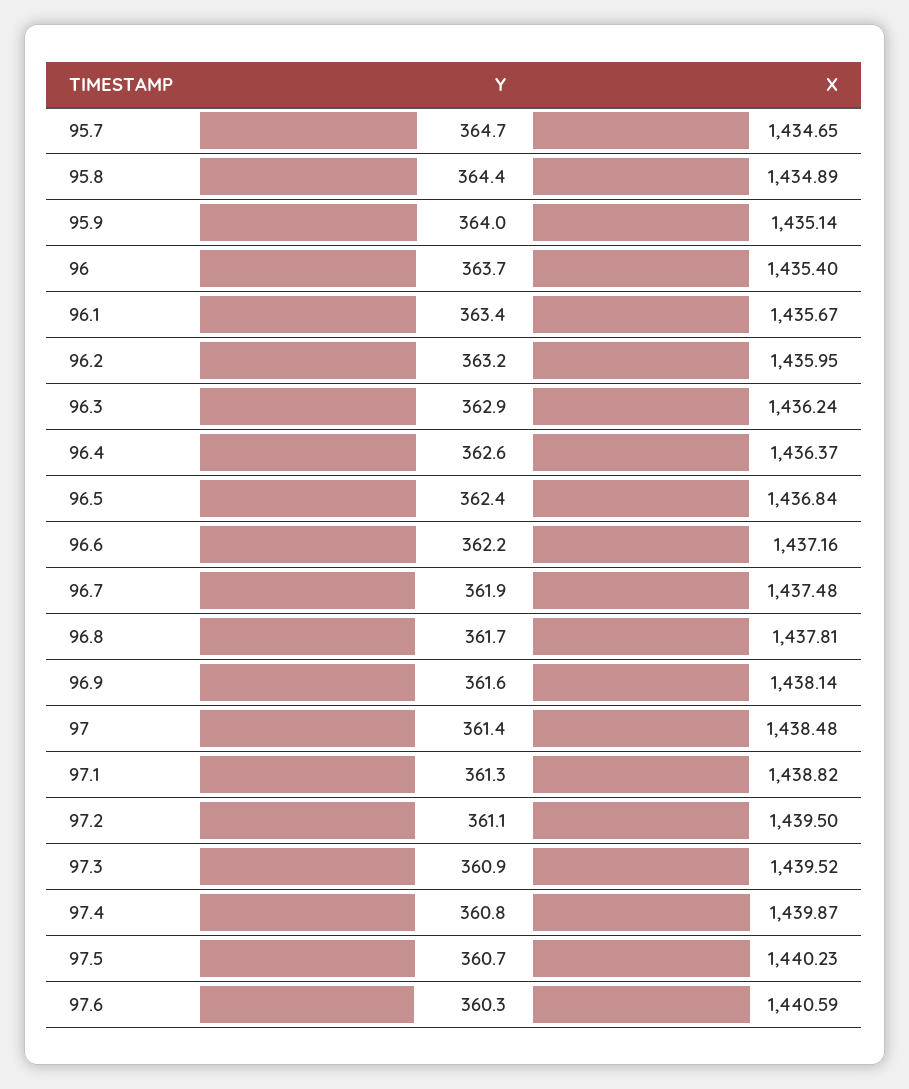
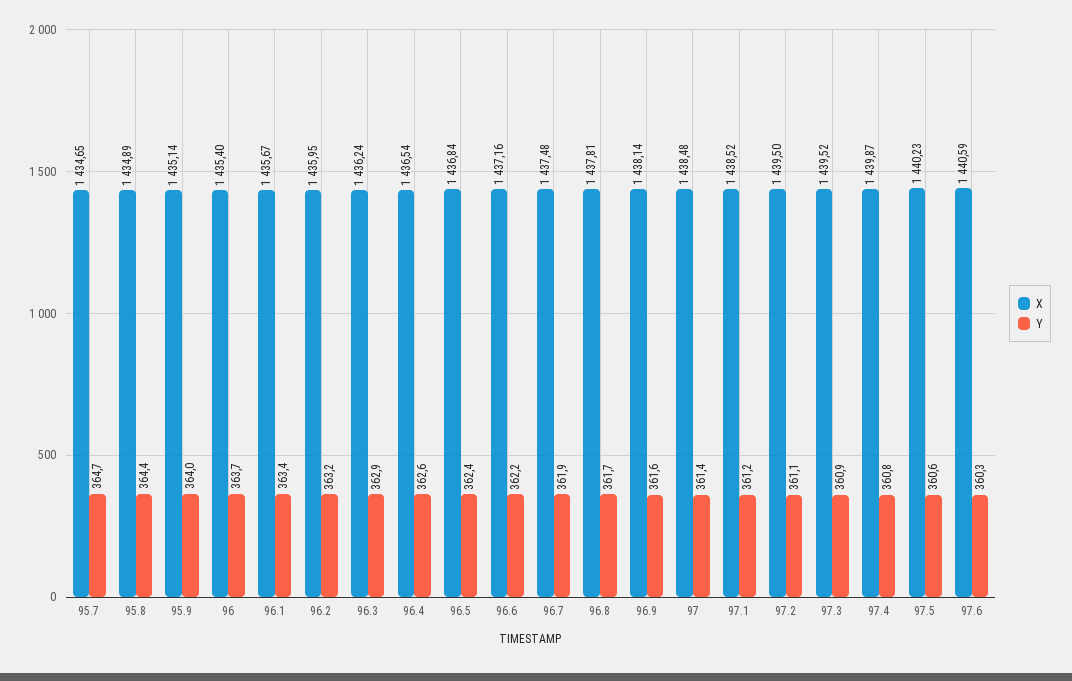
  {
    "Y": {
      "95.7": 364.7,
      "95.8": 364.4,
      "95.9": 364,
      "96": 363.7,
      "96.1": 363.4,
      "96.2": 363.2,
      "96.3": 362.9,
      "96.4": 362.6,
      "96.5": 362.4,
      "96.6": 362.2,
      "96.7": 361.9,
      "96.8": 361.7,
      "96.9": 361.6,
      "97": 361.4,
-     "97.1": 361.3,
+     "97.1": 361.2,
      "97.2": 361.1,
      "97.3": 360.9,
      "97.4": 360.8,
-     "97.5": 360.7,
+     "97.5": 360.6,
      "97.6": 360.3
    },
    "X": {
      "95.7": 1434.65,
      "95.8": 1434.89,
      "95.9": 1435.14,
      "96": 1435.4,
      "96.1": 1435.67,
      "96.2": 1435.95,
      "96.3": 1436.24,
-     "96.4": 1436.37,
+     "96.4": 1436.54,
      "96.5": 1436.84,
      "96.6": 1437.16,
      "96.7": 1437.48,
      "96.8": 1437.81,
      "96.9": 1438.14,
      "97": 1438.48,
-     "97.1": 1438.82,
+     "97.1": 1438.52,
      "97.2": 1439.5,
      "97.3": 1439.52,
      "97.4": 1439.87,
      "97.5": 1440.23,
      "97.6": 1440.59
    }
  }

